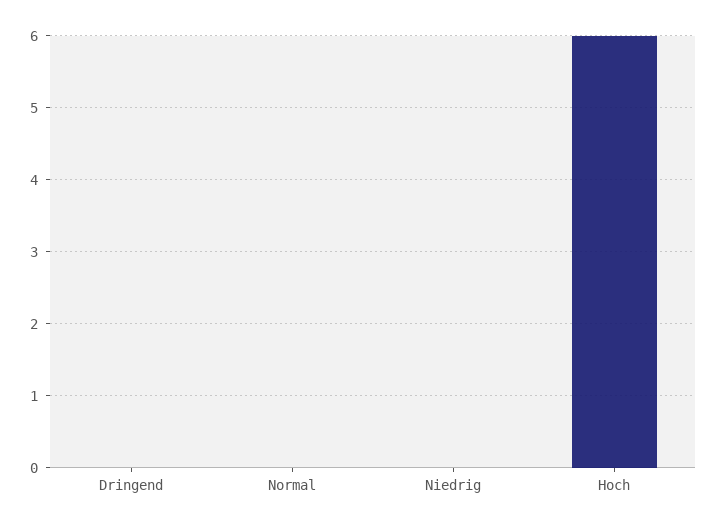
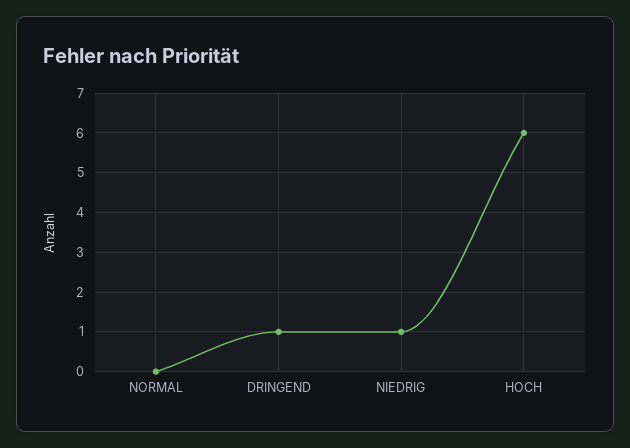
  {
-   "Dringend": 0,
+   "Dringend": 1,
    "Normal": 0,
-   "Niedrig": 0,
+   "Niedrig": 1,
    "Hoch": 6
  }

